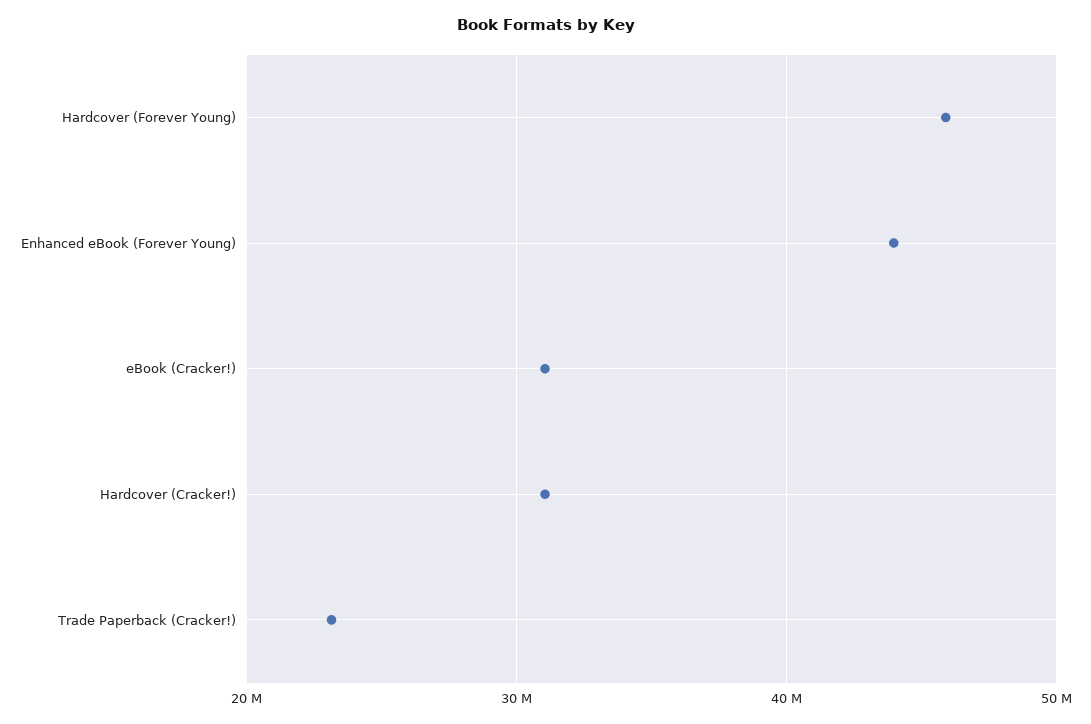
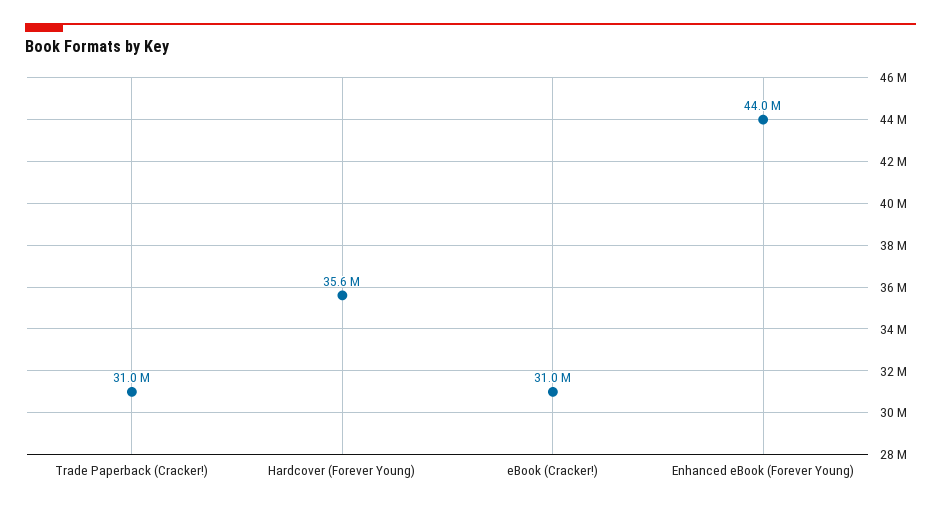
  {
-   "Hardcover (Forever Young)": 46000000,
+   "Hardcover (Forever Young)": 35600000,
    "Enhanced eBook (Forever Young)": 44000000,
    "eBook (Cracker!)": 31000000,
-   "Hardcover (Cracker!)": 31000000,
-   "Trade Paperback (Cracker!)": 23000000
+   "Trade Paperback (Cracker!)": 31000000
  }

